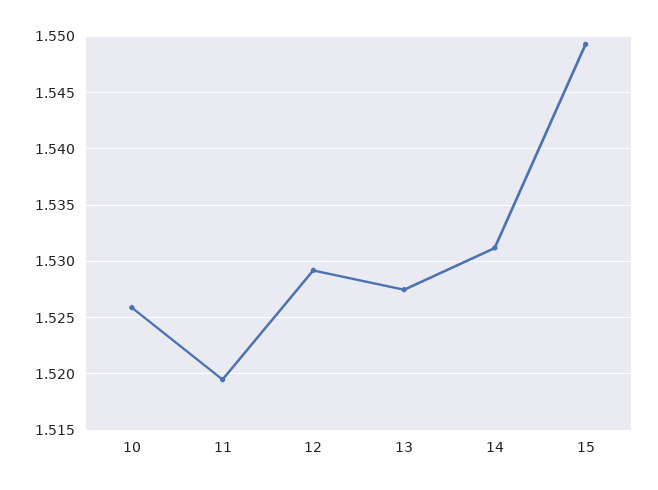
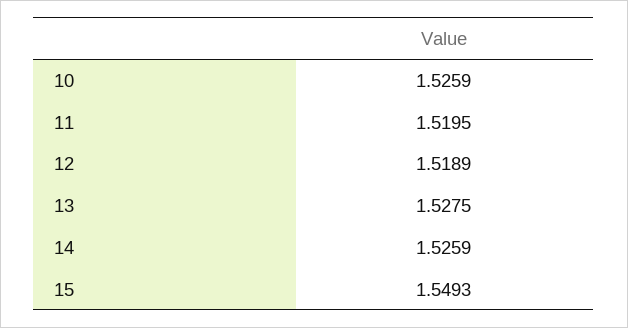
  {
    "10": 1.5259,
    "11": 1.5195,
-   "12": 1.529,
+   "12": 1.5189,
    "13": 1.5275,
-   "14": 1.531,
+   "14": 1.5259,
    "15": 1.5493
  }

